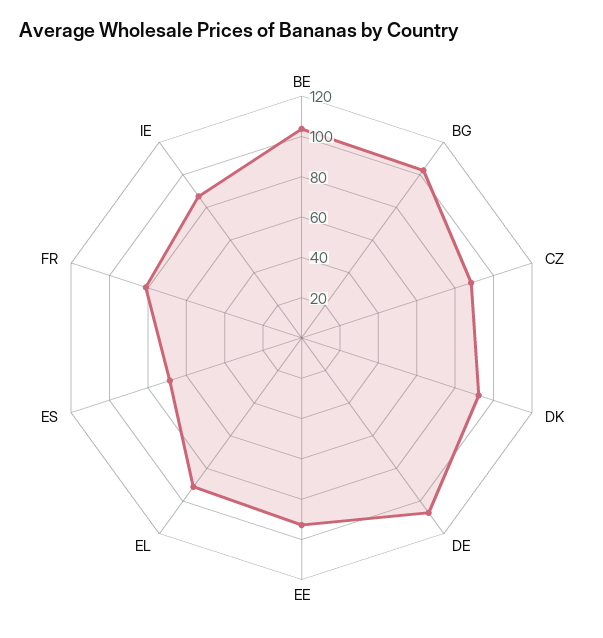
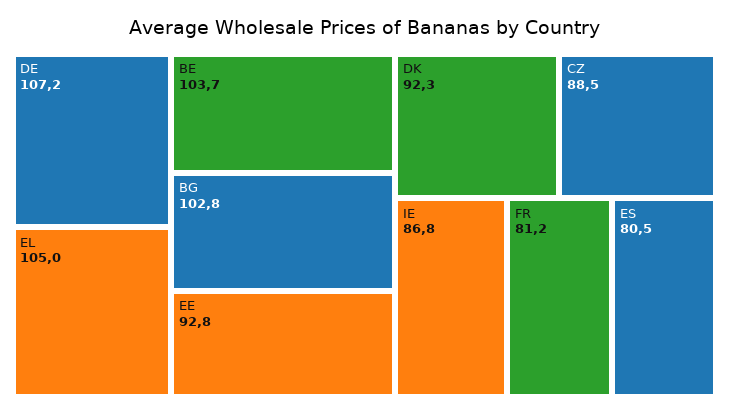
  {
    "BE": 103.7,
    "BG": 102.8,
    "CZ": 88.5,
    "DK": 92.3,
    "DE": 107.2,
    "EE": 92.8,
-   "EL": 90,
+   "EL": 105,
-   "ES": 70,
+   "ES": 80.5,
    "FR": 81.2,
    "IE": 86.8
  }

